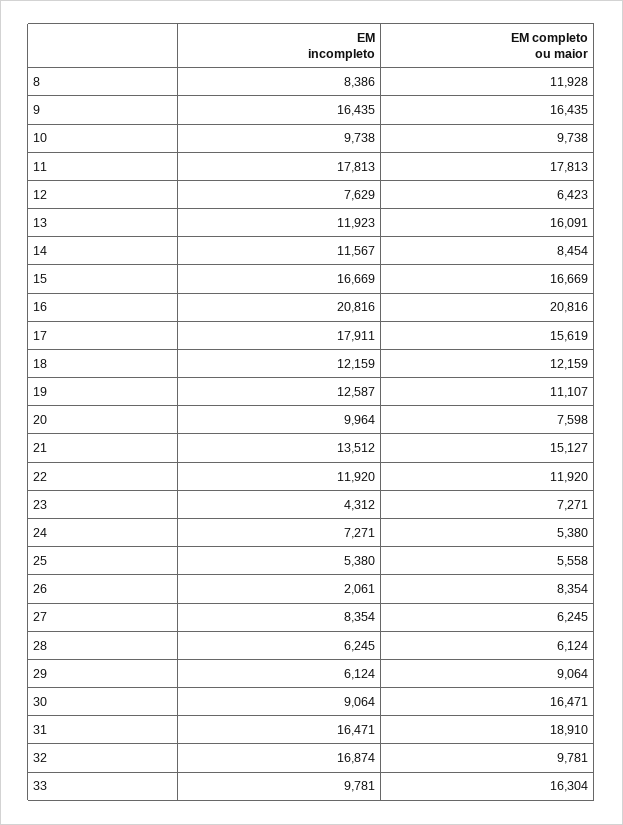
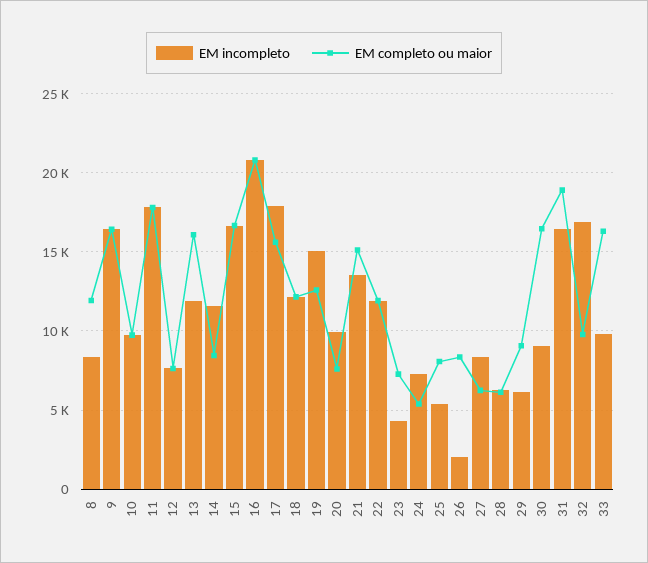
  {
    "EM incompleto": {
      "8": 8386,
      "9": 16435,
      "10": 9738,
      "11": 17813,
      "12": 7629,
      "13": 11923,
      "14": 11567,
      "15": 16669,
      "16": 20816,
      "17": 17911,
      "18": 12159,
-     "19": 12587,
+     "19": 15000,
      "20": 9964,
      "21": 13512,
      "22": 11920,
      "23": 4312,
      "24": 7271,
      "25": 5380,
      "26": 2061,
      "27": 8354,
      "28": 6245,
      "29": 6124,
      "30": 9064,
      "31": 16471,
      "32": 16874,
      "33": 9781
    },
    "EM completo ou maior": {
      "8": 11928,
      "9": 16435,
      "10": 9738,
      "11": 17813,
-     "12": 6423,
+     "12": 7500,
      "13": 16091,
      "14": 8454,
      "15": 16669,
      "16": 20816,
      "17": 15619,
      "18": 12159,
-     "19": 11107,
+     "19": 12500,
      "20": 7598,
      "21": 15127,
      "22": 11920,
      "23": 7271,
      "24": 5380,
-     "25": 5558,
+     "25": 8000,
      "26": 8354,
      "27": 6245,
      "28": 6124,
      "29": 9064,
      "30": 16471,
      "31": 18910,
      "32": 9781,
      "33": 16304
    }
  }

